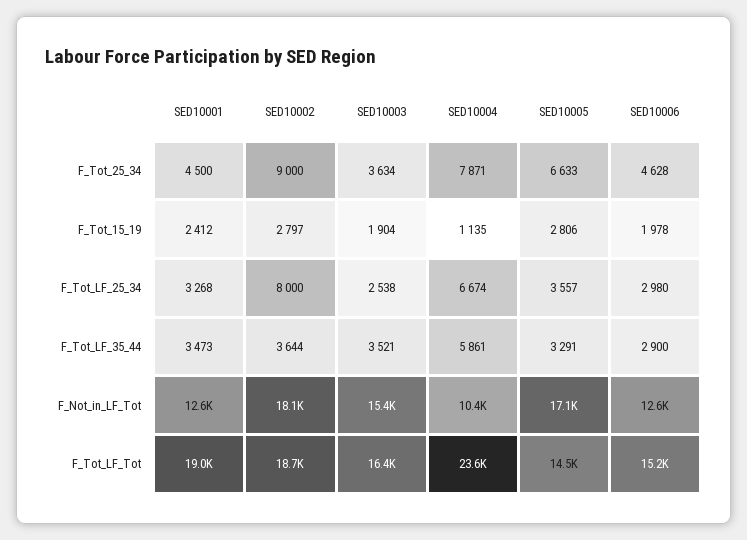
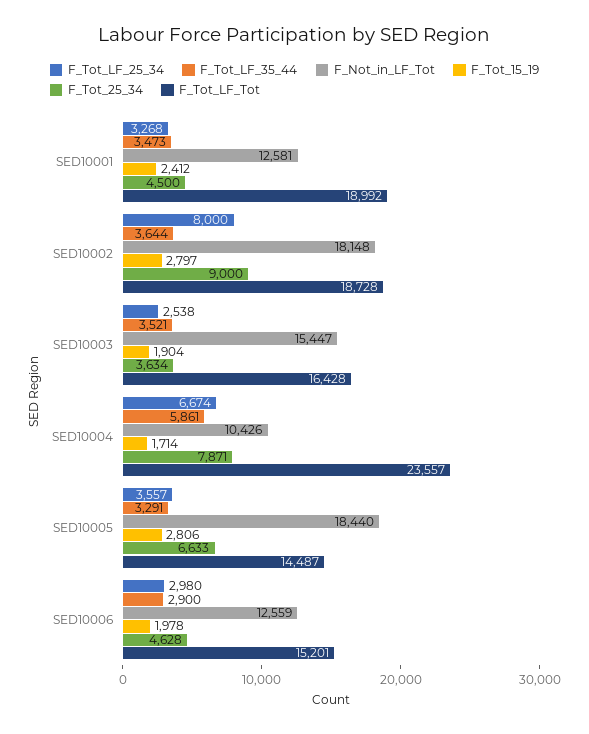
  {
    "F_Tot_25_34": {
      "SED10001": 4500,
      "SED10002": 9000,
      "SED10003": 3634,
      "SED10004": 7871,
      "SED10005": 6633,
      "SED10006": 4628
    },
    "F_Tot_15_19": {
      "SED10001": 2412,
      "SED10002": 2797,
      "SED10003": 1904,
-     "SED10004": 1135,
+     "SED10004": 1714,
      "SED10005": 2806,
      "SED10006": 1978
    },
    "F_Tot_LF_25_34": {
      "SED10001": 3268,
      "SED10002": 8000,
      "SED10003": 2538,
      "SED10004": 6674,
      "SED10005": 3557,
      "SED10006": 2980
    },
    "F_Tot_LF_35_44": {
      "SED10001": 3473,
      "SED10002": 3644,
      "SED10003": 3521,
      "SED10004": 5861,
      "SED10005": 3291,
      "SED10006": 2900
    },
    "F_Not_in_LF_Tot": {
      "SED10001": 12581,
      "SED10002": 18148,
      "SED10003": 15447,
      "SED10004": 10426,
-     "SED10005": 17100,
+     "SED10005": 18440,
      "SED10006": 12559
    },
    "F_Tot_LF_Tot": {
      "SED10001": 18992,
      "SED10002": 18728,
      "SED10003": 16428,
      "SED10004": 23557,
      "SED10005": 14487,
      "SED10006": 15201
    }
  }

